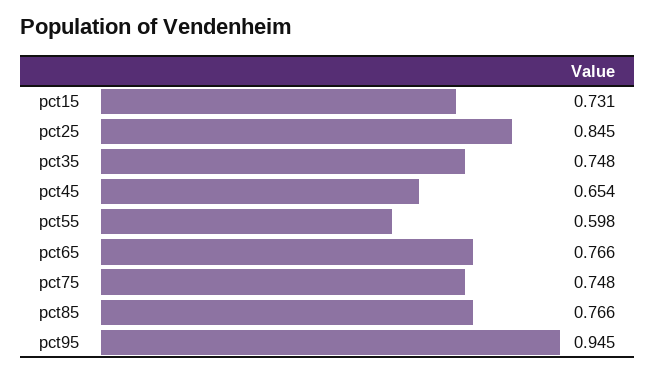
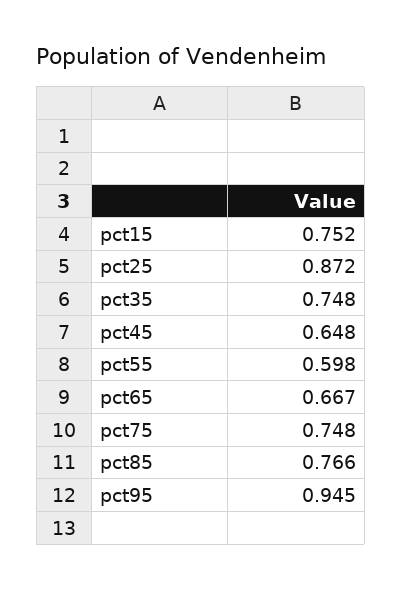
  {
-   "pct15": 0.731,
+   "pct15": 0.752,
-   "pct25": 0.845,
+   "pct25": 0.872,
    "pct35": 0.748,
-   "pct45": 0.654,
+   "pct45": 0.648,
    "pct55": 0.598,
-   "pct65": 0.766,
+   "pct65": 0.667,
    "pct75": 0.748,
    "pct85": 0.766,
    "pct95": 0.945
  }

